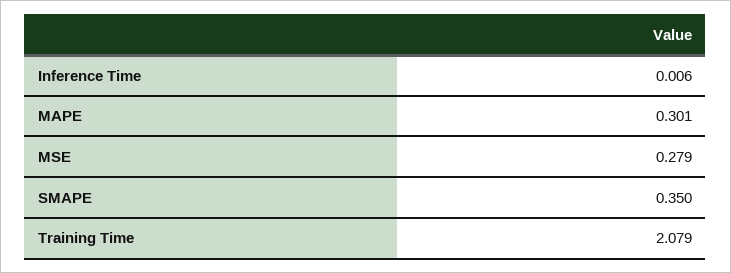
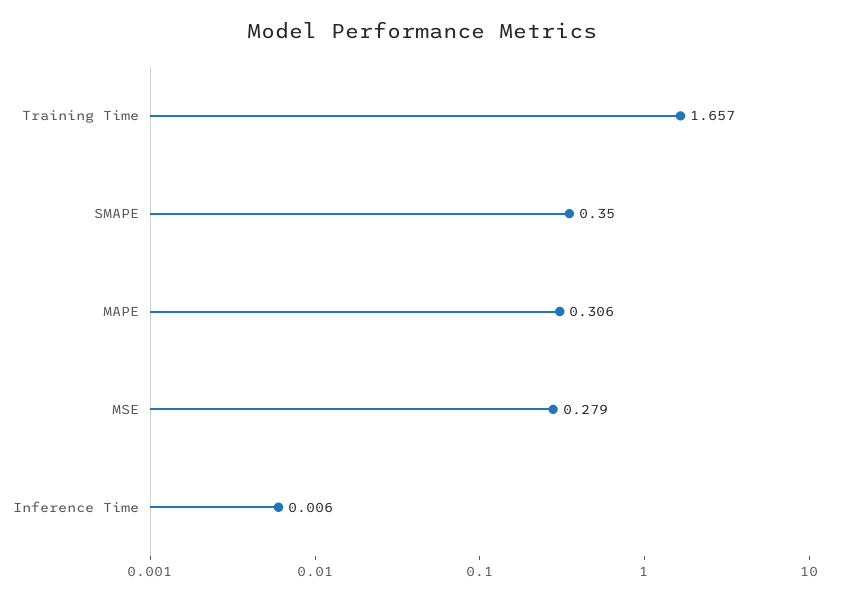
  {
    "Inference Time": 0.006,
-   "MAPE": 0.301,
+   "MAPE": 0.306,
    "MSE": 0.279,
    "SMAPE": 0.35,
-   "Training Time": 2.079
+   "Training Time": 1.657
  }

